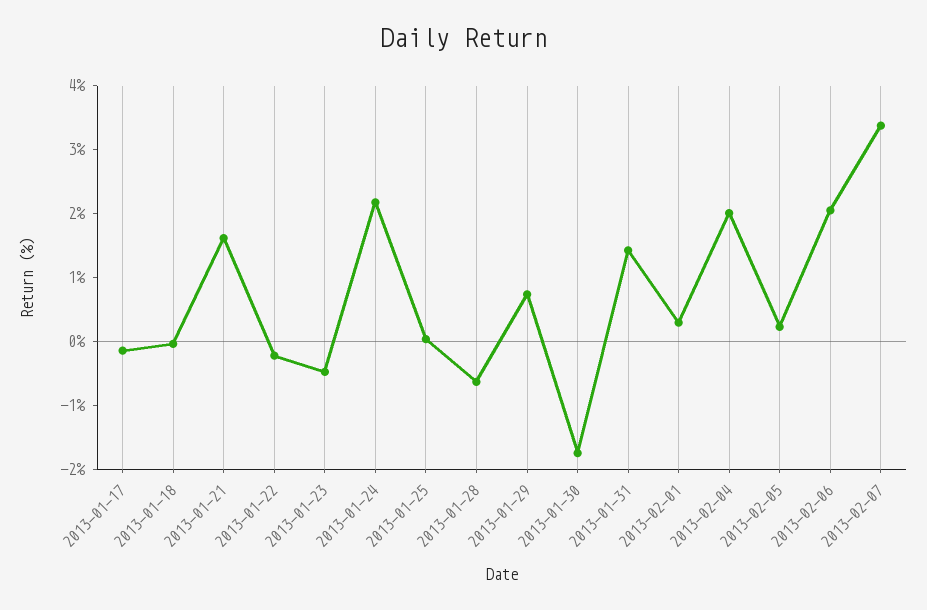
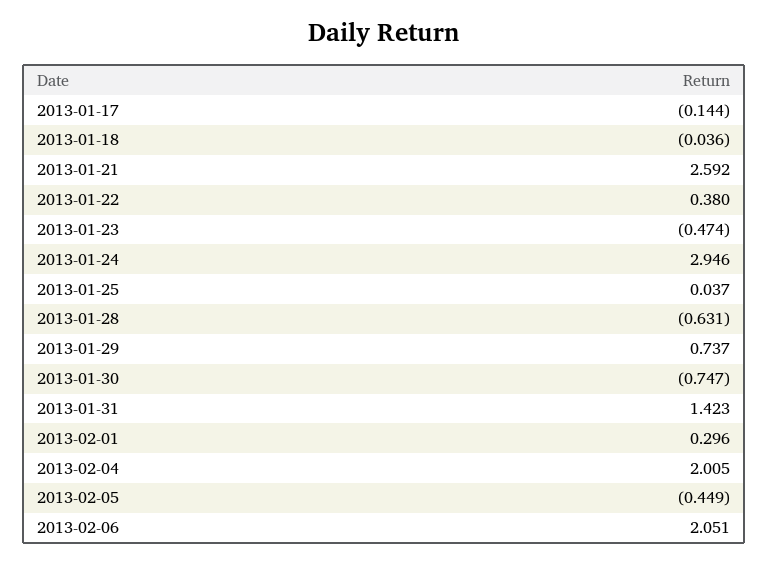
  {
    "2013-01-17": -0.144,
    "2013-01-18": -0.036,
-   "2013-01-21": 1.6,
+   "2013-01-21": 2.592,
-   "2013-01-22": -0.2,
+   "2013-01-22": 0.38,
    "2013-01-23": -0.474,
-   "2013-01-24": 2.2,
+   "2013-01-24": 2.946,
    "2013-01-25": 0.037,
    "2013-01-28": -0.631,
    "2013-01-29": 0.737,
-   "2013-01-30": -1.8,
+   "2013-01-30": -0.747,
    "2013-01-31": 1.423,
    "2013-02-01": 0.296,
    "2013-02-04": 2.005,
-   "2013-02-05": 0.2,
+   "2013-02-05": -0.449,
-   "2013-02-06": 2.051,
+   "2013-02-06": 2.051
-   "2013-02-07": 3.4
  }

